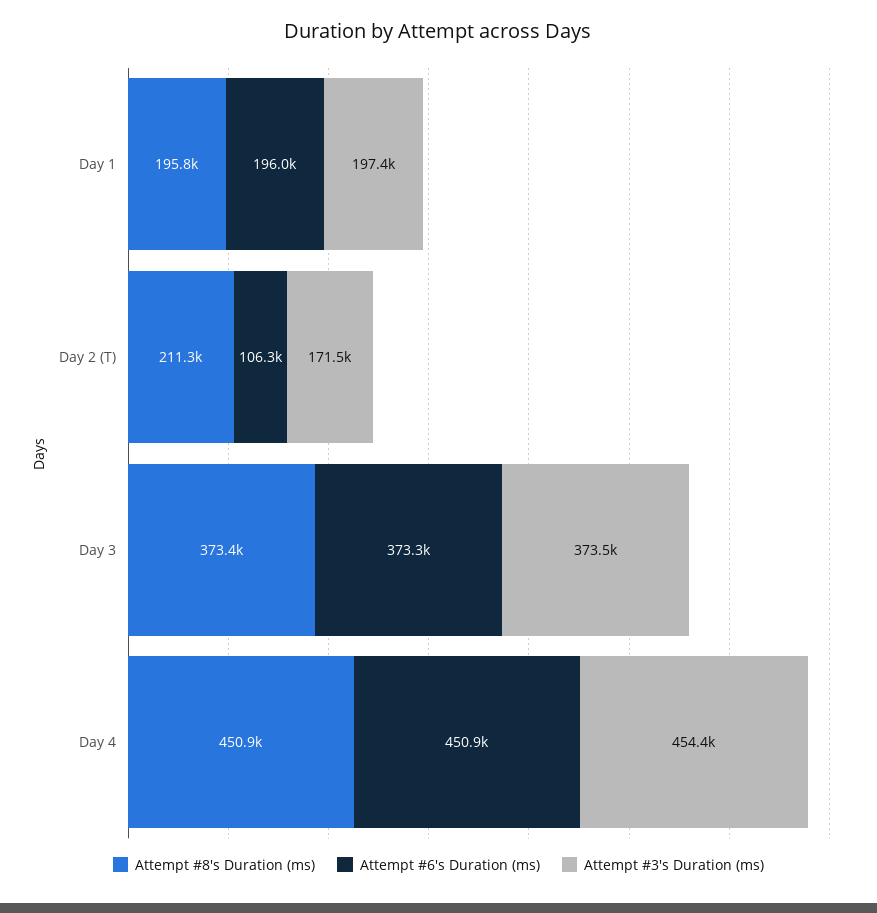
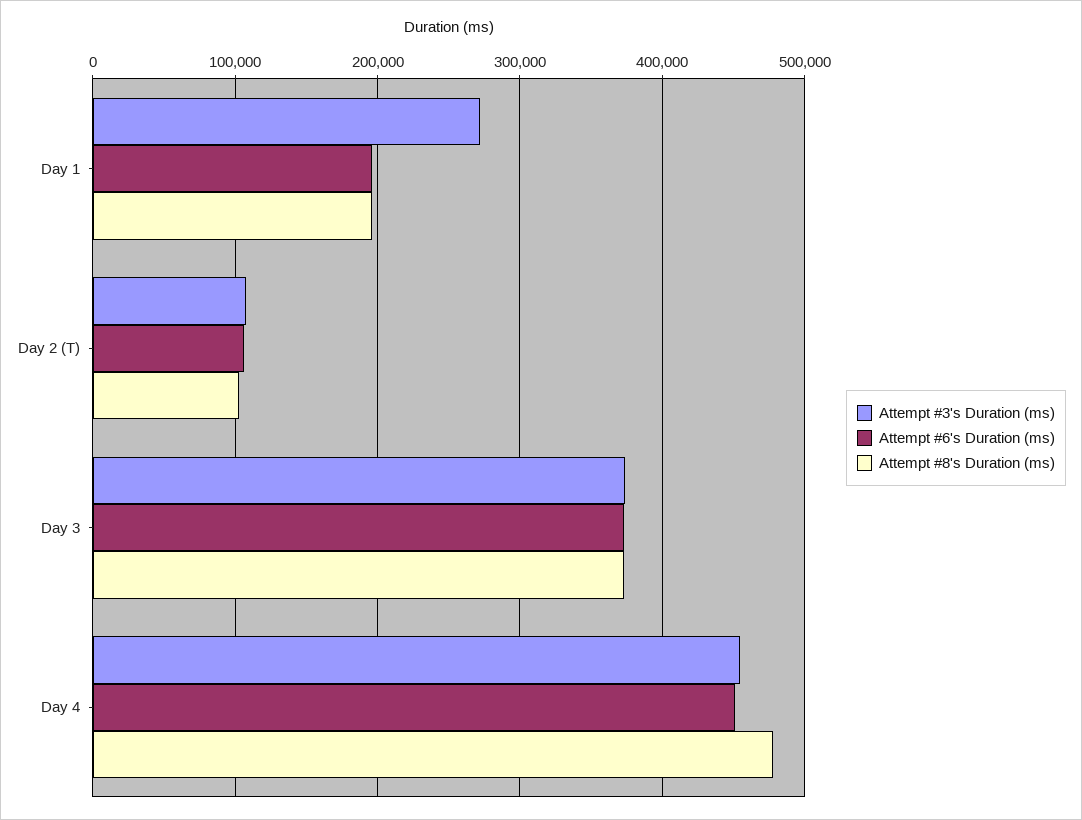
  {
    "Attempt #8's Duration (ms)": {
      "Day 1": 195800,
-     "Day 2 (T)": 211300,
+     "Day 2 (T)": 100000,
      "Day 3": 373400,
-     "Day 4": 450900
+     "Day 4": 480000
    },
    "Attempt #6's Duration (ms)": {
      "Day 1": 196000,
      "Day 2 (T)": 106300,
      "Day 3": 373300,
      "Day 4": 450900
    },
    "Attempt #3's Duration (ms)": {
-     "Day 1": 197400,
+     "Day 1": 270000,
-     "Day 2 (T)": 171500,
+     "Day 2 (T)": 110000,
      "Day 3": 373500,
      "Day 4": 454400
    }
  }

